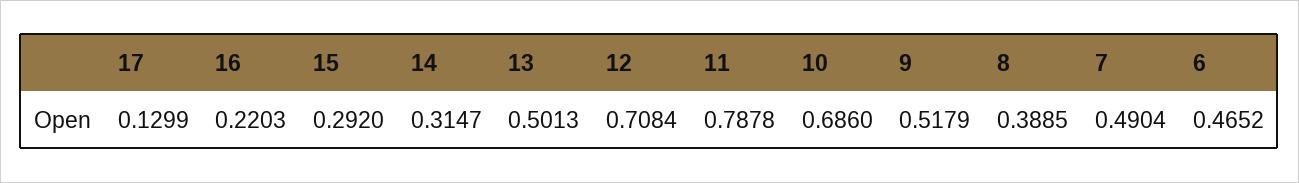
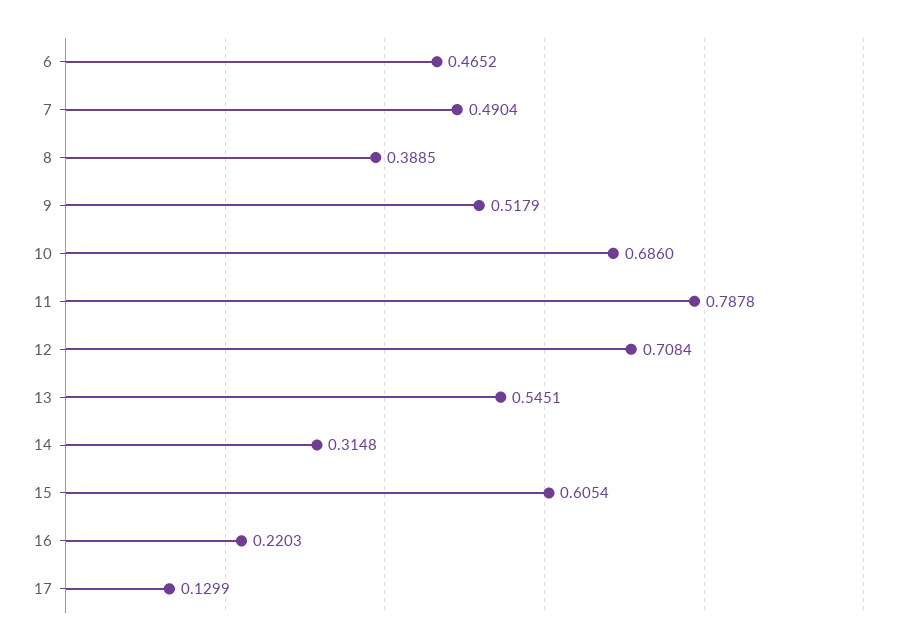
  {
    "17": 0.1299,
    "16": 0.2203,
-   "15": 0.292,
+   "15": 0.6054,
-   "14": 0.3147,
+   "14": 0.3148,
-   "13": 0.5013,
+   "13": 0.5451,
    "12": 0.7084,
    "11": 0.7878,
    "10": 0.686,
    "9": 0.5179,
    "8": 0.3885,
    "7": 0.4904,
    "6": 0.4652
  }

